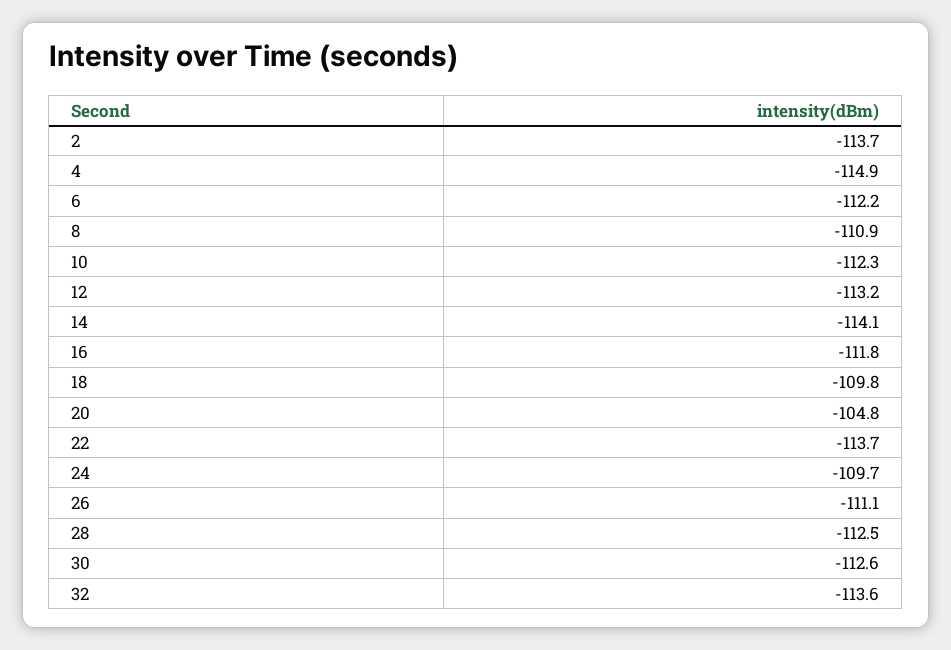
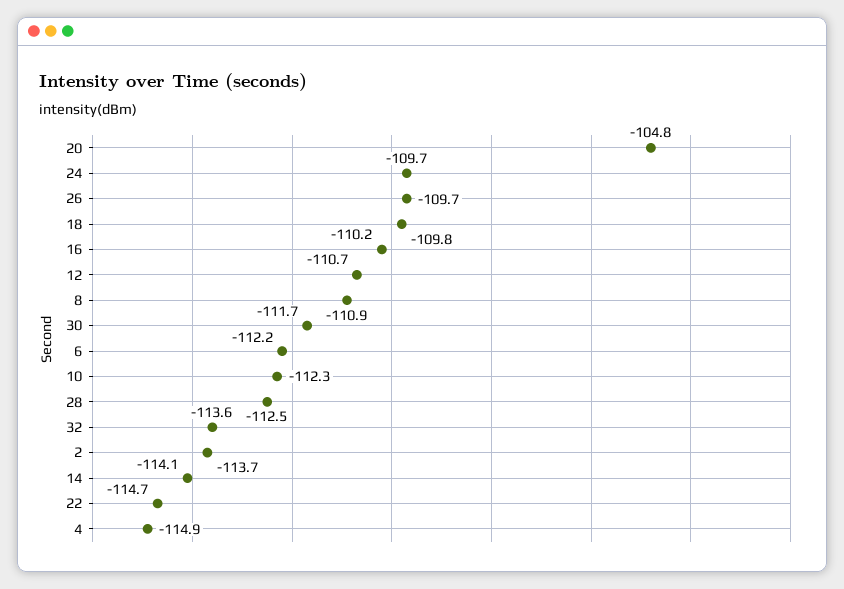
  {
    "2": -113.7,
    "4": -114.9,
    "6": -112.2,
    "8": -110.9,
    "10": -112.3,
-   "12": -113.2,
+   "12": -110.7,
    "14": -114.1,
-   "16": -111.8,
+   "16": -110.2,
    "18": -109.8,
    "20": -104.8,
-   "22": -113.7,
+   "22": -114.7,
    "24": -109.7,
-   "26": -111.1,
+   "26": -109.7,
    "28": -112.5,
-   "30": -112.6,
+   "30": -111.7,
    "32": -113.6
  }

